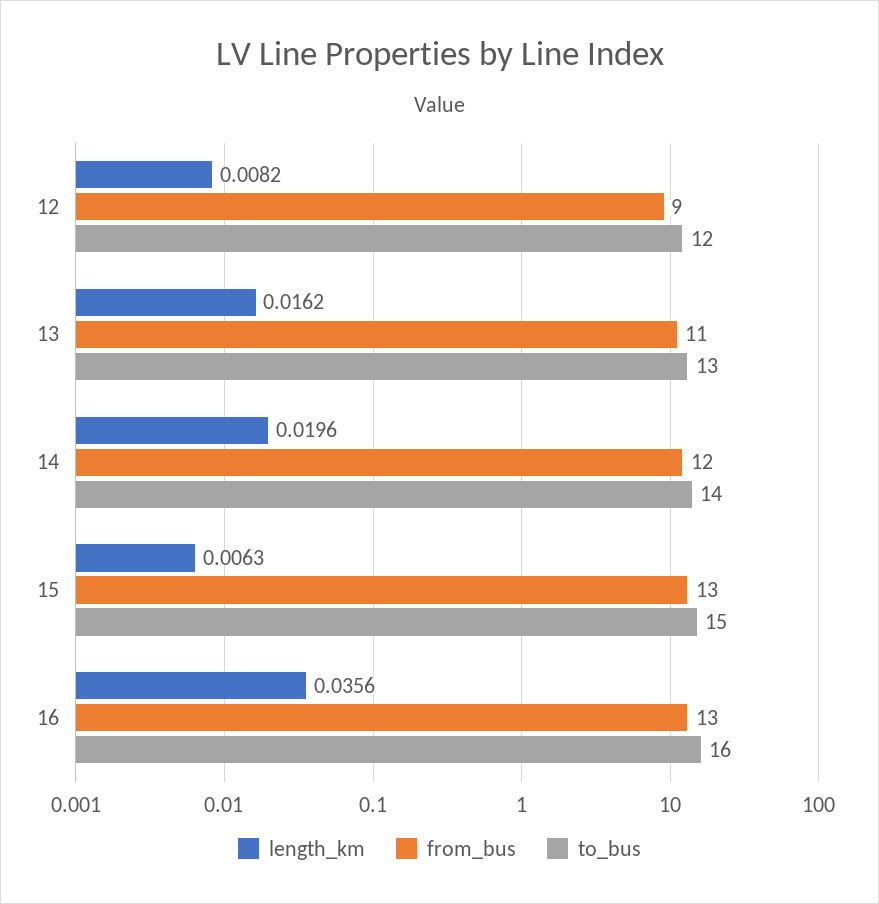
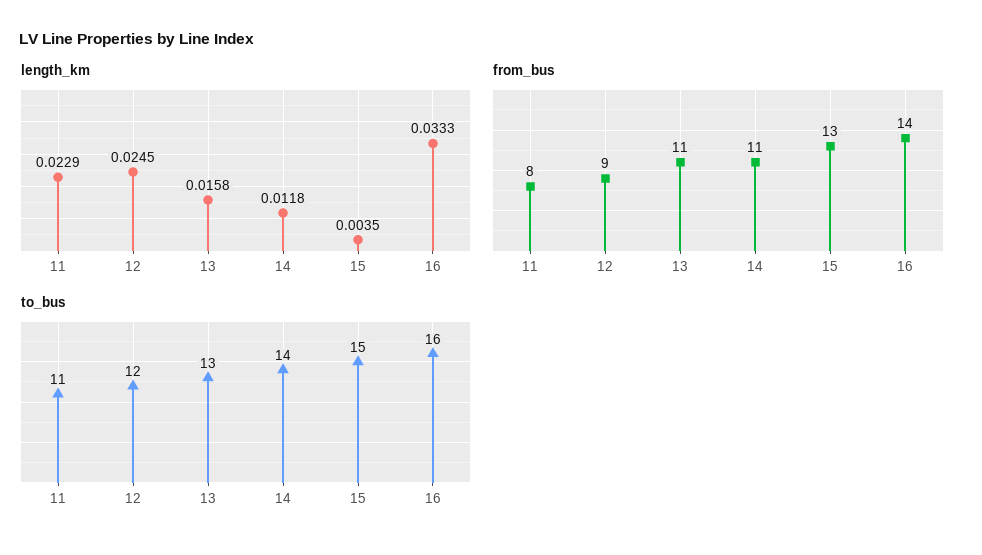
  {
    "length_km": {
-     "12": 0.0082,
+     "12": 0.0245,
-     "13": 0.0162,
+     "13": 0.0158,
-     "14": 0.0196,
+     "14": 0.0118,
-     "15": 0.0063,
+     "15": 0.0035,
-     "16": 0.0356
+     "16": 0.0333,
+     "11": 0.0229
    },
    "from_bus": {
      "12": 9,
      "13": 11,
-     "14": 12,
+     "14": 11,
      "15": 13,
-     "16": 13
+     "16": 14,
+     "11": 8
    },
    "to_bus": {
      "12": 12,
      "13": 13,
      "14": 14,
      "15": 15,
-     "16": 16
+     "16": 16,
+     "11": 11
    }
  }

